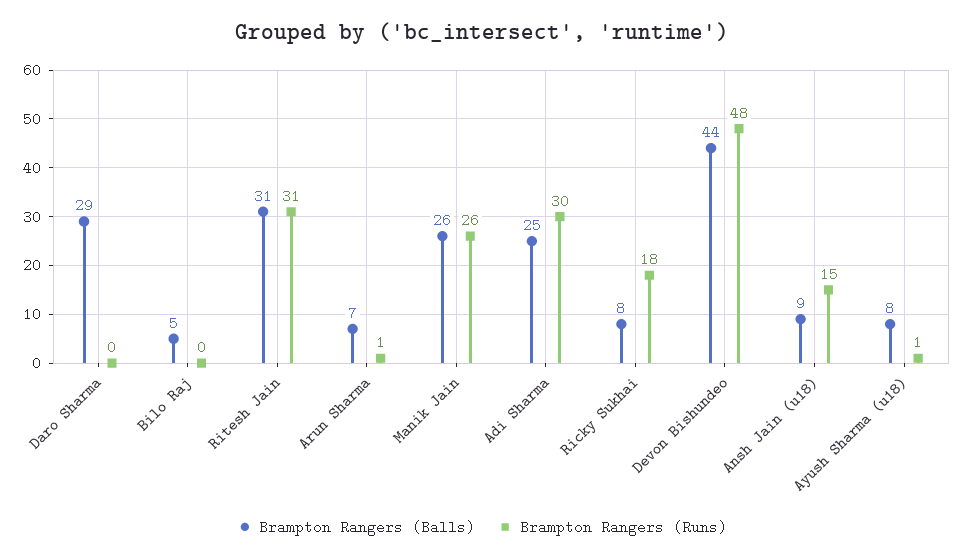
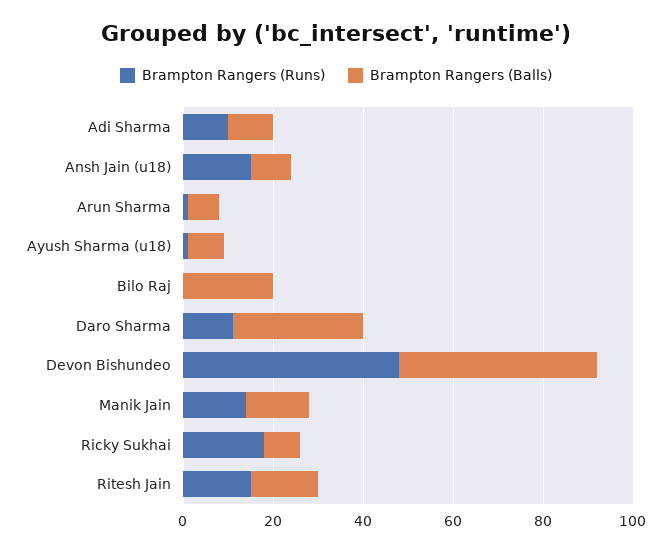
  {
    "Brampton Rangers (Balls)": {
      "Daro Sharma": 29,
-     "Bilo Raj": 5,
+     "Bilo Raj": 20,
-     "Ritesh Jain": 31,
+     "Ritesh Jain": 15,
      "Arun Sharma": 7,
-     "Manik Jain": 26,
+     "Manik Jain": 15,
-     "Adi Sharma": 25,
+     "Adi Sharma": 10,
      "Ricky Sukhai": 8,
      "Devon Bishundeo": 44,
      "Ansh Jain (u18)": 9,
      "Ayush Sharma (u18)": 8
    },
    "Brampton Rangers (Runs)": {
-     "Daro Sharma": 0,
+     "Daro Sharma": 10,
      "Bilo Raj": 0,
-     "Ritesh Jain": 31,
+     "Ritesh Jain": 15,
      "Arun Sharma": 1,
-     "Manik Jain": 26,
+     "Manik Jain": 15,
-     "Adi Sharma": 30,
+     "Adi Sharma": 10,
      "Ricky Sukhai": 18,
      "Devon Bishundeo": 48,
      "Ansh Jain (u18)": 15,
      "Ayush Sharma (u18)": 1
    }
  }

